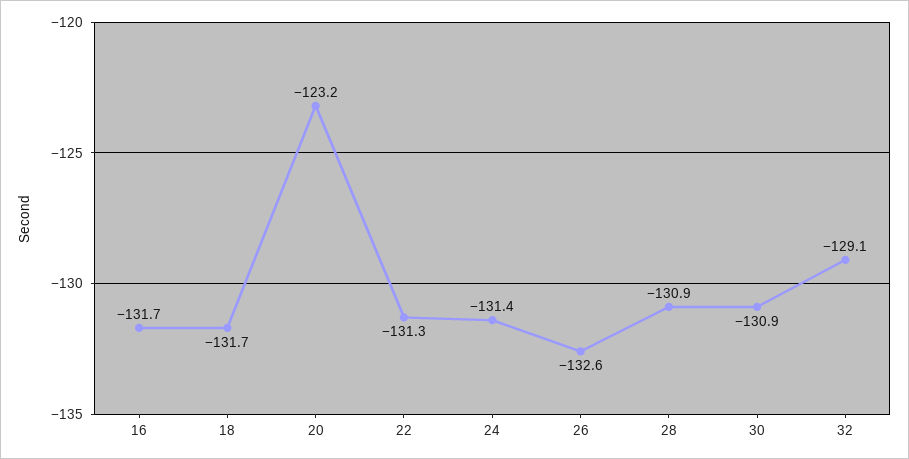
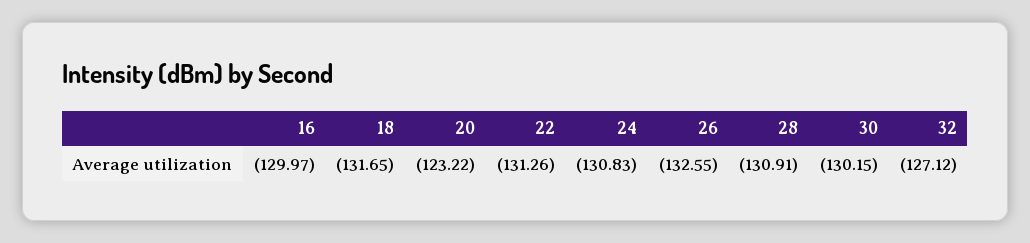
  {
-   "16": -131.7,
+   "16": -129.97,
    "18": -131.65,
    "20": -123.22,
    "22": -131.26,
-   "24": -131.4,
+   "24": -130.83,
    "26": -132.55,
    "28": -130.91,
-   "30": -130.9,
+   "30": -130.15,
-   "32": -129.1
+   "32": -127.12
  }

